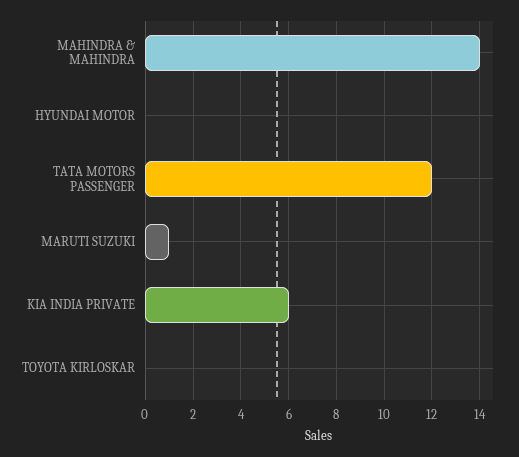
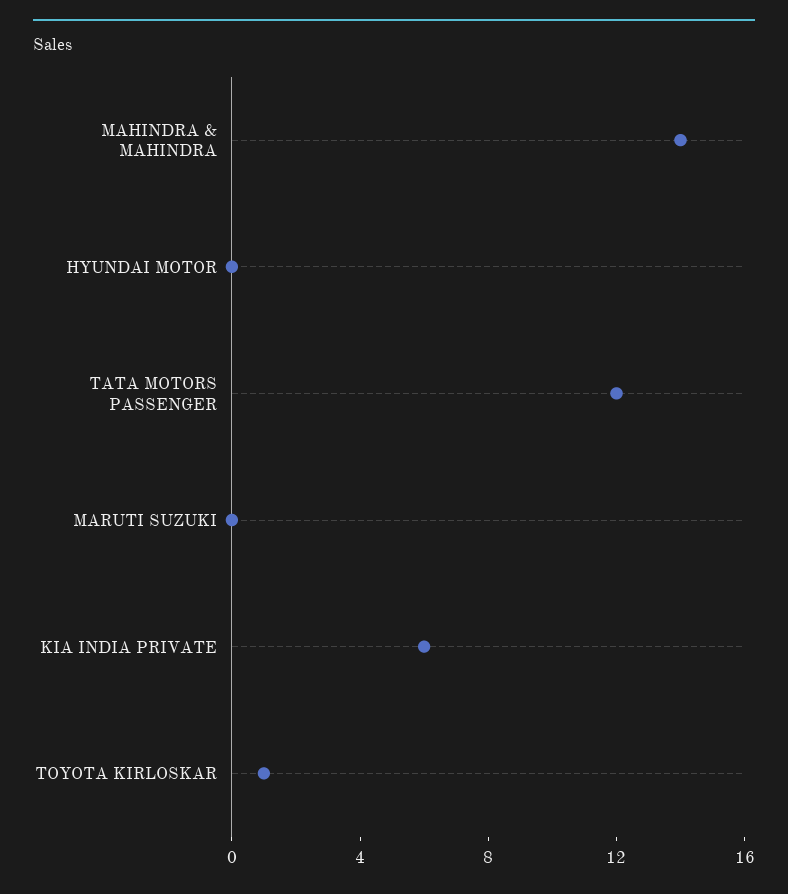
  {
    "MAHINDRA & MAHINDRA": 14,
    "HYUNDAI MOTOR": 0,
    "TATA MOTORS PASSENGER": 12,
-   "MARUTI SUZUKI": 1,
+   "MARUTI SUZUKI": 0,
    "KIA INDIA PRIVATE": 6,
-   "TOYOTA KIRLOSKAR": 0
+   "TOYOTA KIRLOSKAR": 1
  }

